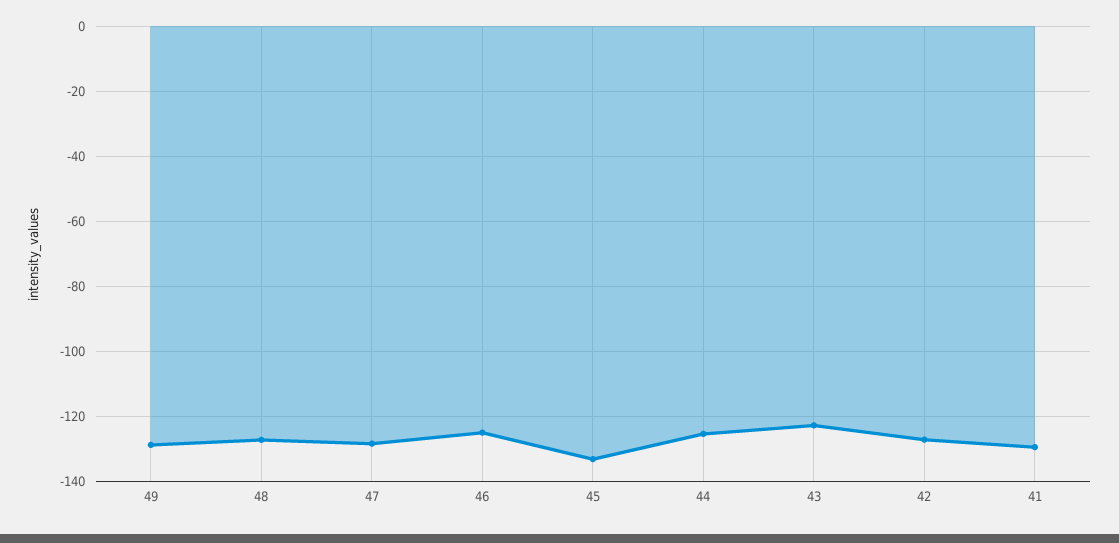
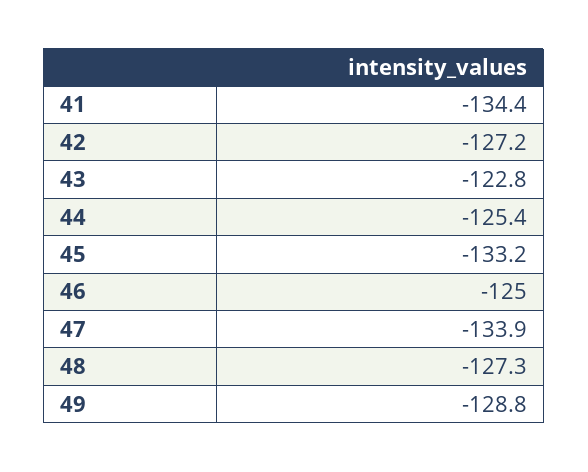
  {
    "49": -128.8,
    "48": -127.3,
-   "47": -128,
+   "47": -133.9,
    "46": -125,
    "45": -133.2,
    "44": -125.4,
    "43": -122.8,
    "42": -127.2,
-   "41": -130
+   "41": -134.4
  }

